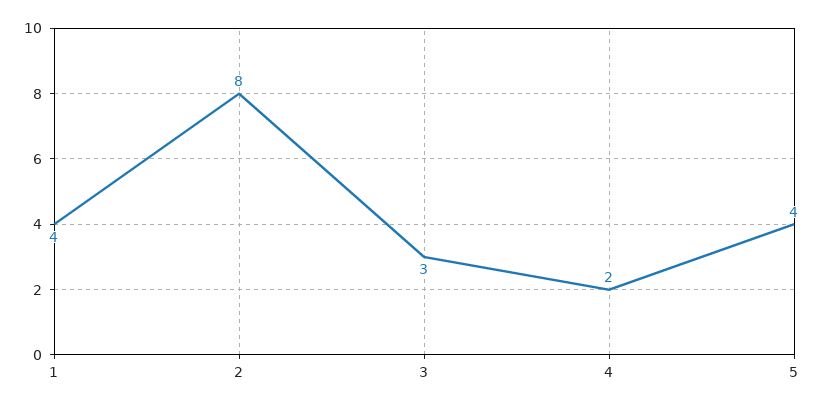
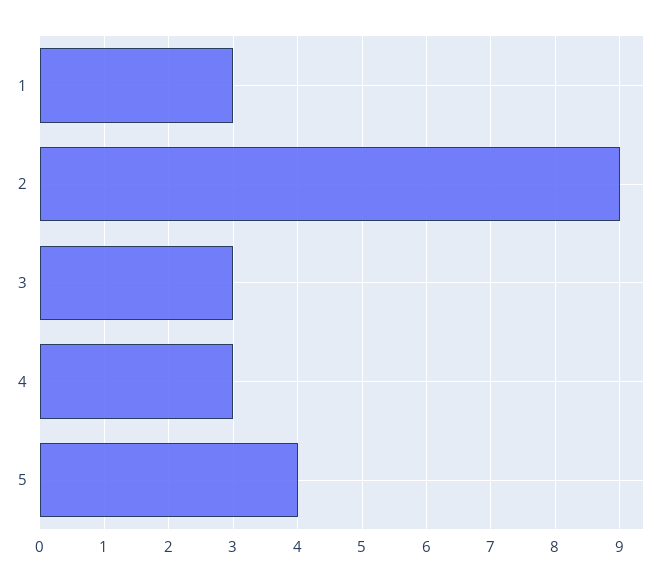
  {
-   "1": 4,
+   "1": 3,
-   "2": 8,
+   "2": 9,
    "3": 3,
-   "4": 2,
+   "4": 3,
    "5": 4
  }

